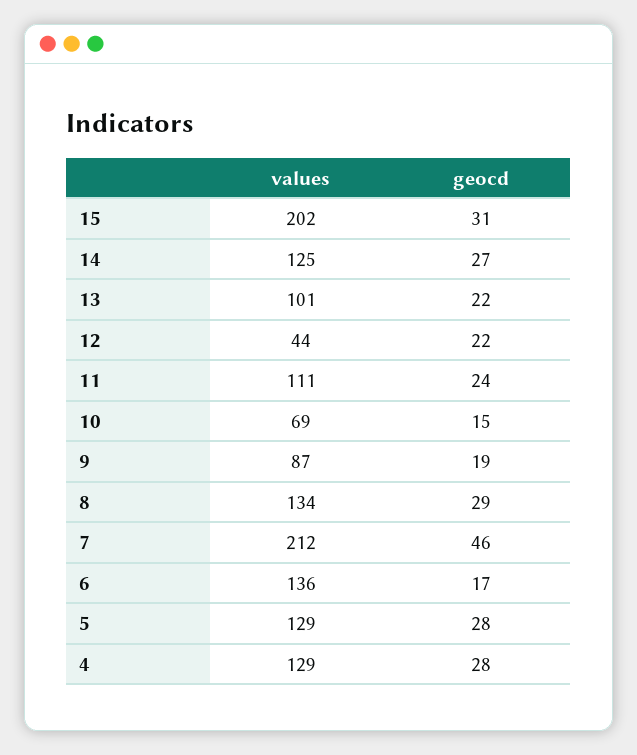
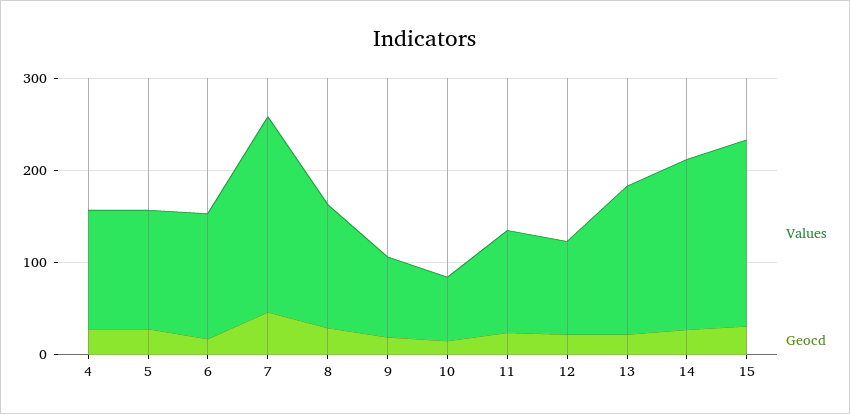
  {
    "values": {
      "15": 202,
-     "14": 125,
+     "14": 180,
-     "13": 101,
+     "13": 160,
-     "12": 44,
+     "12": 100,
      "11": 111,
      "10": 69,
      "9": 87,
      "8": 134,
      "7": 212,
      "6": 136,
      "5": 129,
      "4": 129
    },
    "geocd": {
      "15": 31,
      "14": 27,
      "13": 22,
      "12": 22,
      "11": 24,
      "10": 15,
      "9": 19,
      "8": 29,
      "7": 46,
      "6": 17,
      "5": 28,
      "4": 28
    }
  }

